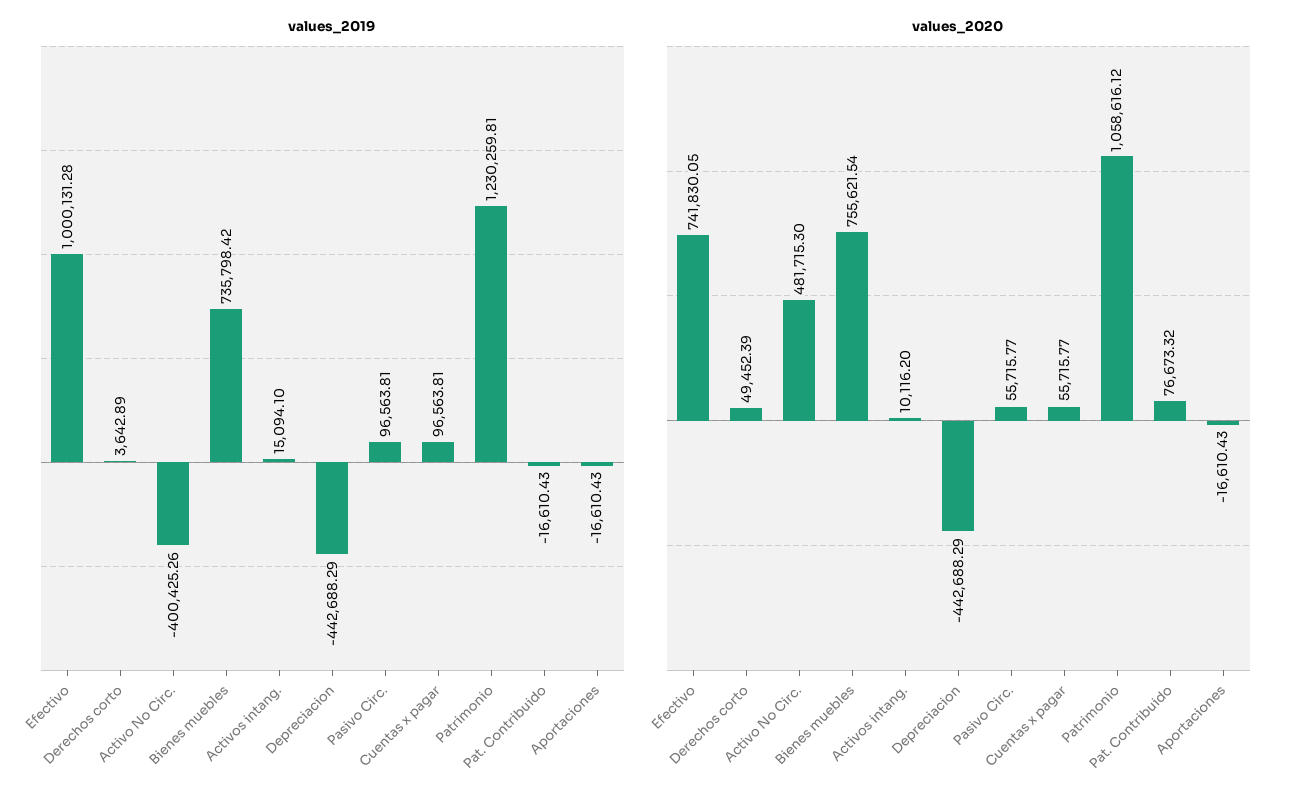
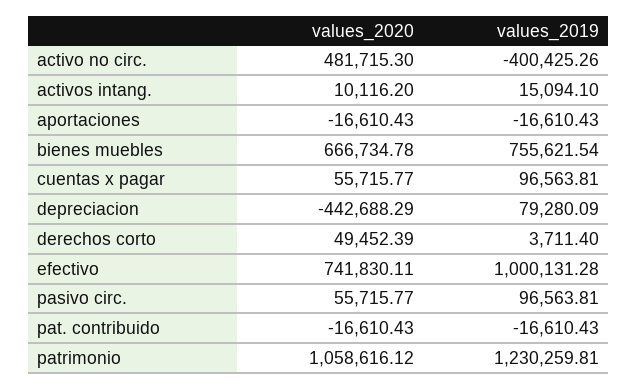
  {
    "values_2019": {
      "Efectivo": 1000131.28,
-     "Derechos corto": 3642.89,
+     "Derechos corto": 3711.4,
      "Activo No Circ.": -400425.26,
-     "Bienes muebles": 735798.42,
+     "Bienes muebles": 755621.54,
      "Activos intang.": 15094.1,
-     "Depreciacion": -442688.29,
+     "Depreciacion": 79280.09,
      "Pasivo Circ.": 96563.81,
      "Cuentas x pagar": 96563.81,
      "Patrimonio": 1230259.81,
      "Pat. Contribuido": -16610.43,
      "Aportaciones": -16610.43
    },
    "values_2020": {
-     "Efectivo": 741830.05,
+     "Efectivo": 741830.11,
      "Derechos corto": 49452.39,
      "Activo No Circ.": 481715.3,
-     "Bienes muebles": 755621.54,
+     "Bienes muebles": 666734.78,
      "Activos intang.": 10116.2,
      "Depreciacion": -442688.29,
      "Pasivo Circ.": 55715.77,
      "Cuentas x pagar": 55715.77,
      "Patrimonio": 1058616.12,
-     "Pat. Contribuido": 76673.32,
+     "Pat. Contribuido": -16610.43,
      "Aportaciones": -16610.43
    }
  }

